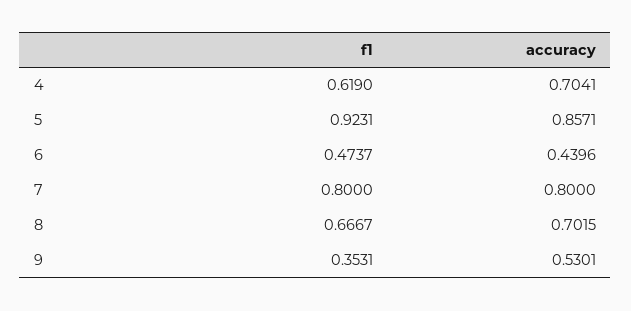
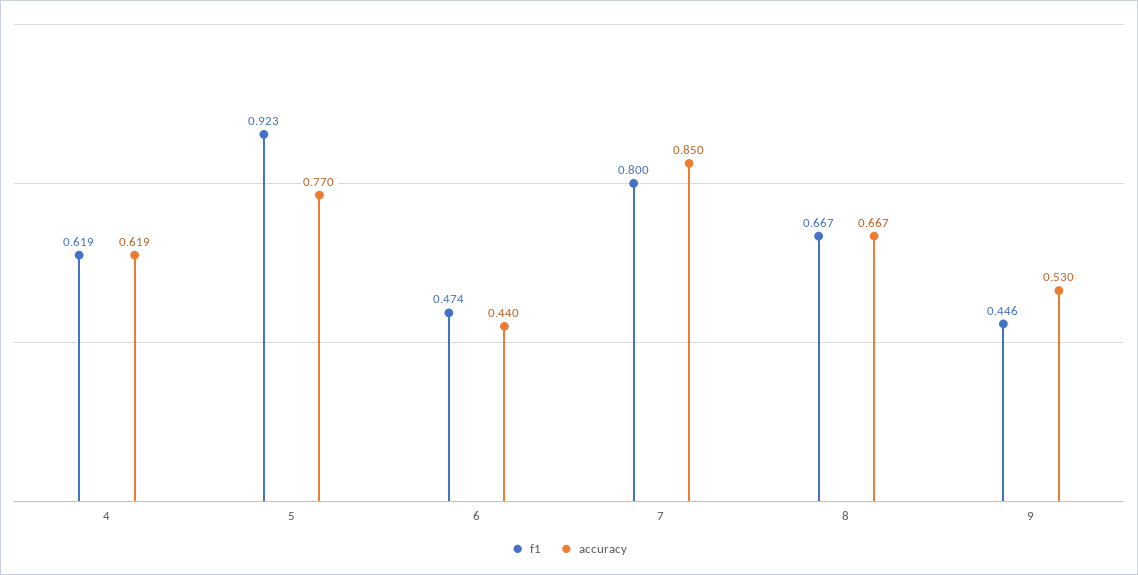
  {
    "f1": {
      "4": 0.619,
      "5": 0.9231,
      "6": 0.4737,
      "7": 0.8,
      "8": 0.6667,
-     "9": 0.3531
+     "9": 0.446
    },
    "accuracy": {
-     "4": 0.7041,
+     "4": 0.619,
-     "5": 0.8571,
+     "5": 0.77,
      "6": 0.4396,
-     "7": 0.8,
+     "7": 0.85,
-     "8": 0.7015,
+     "8": 0.667,
      "9": 0.5301
    }
  }

